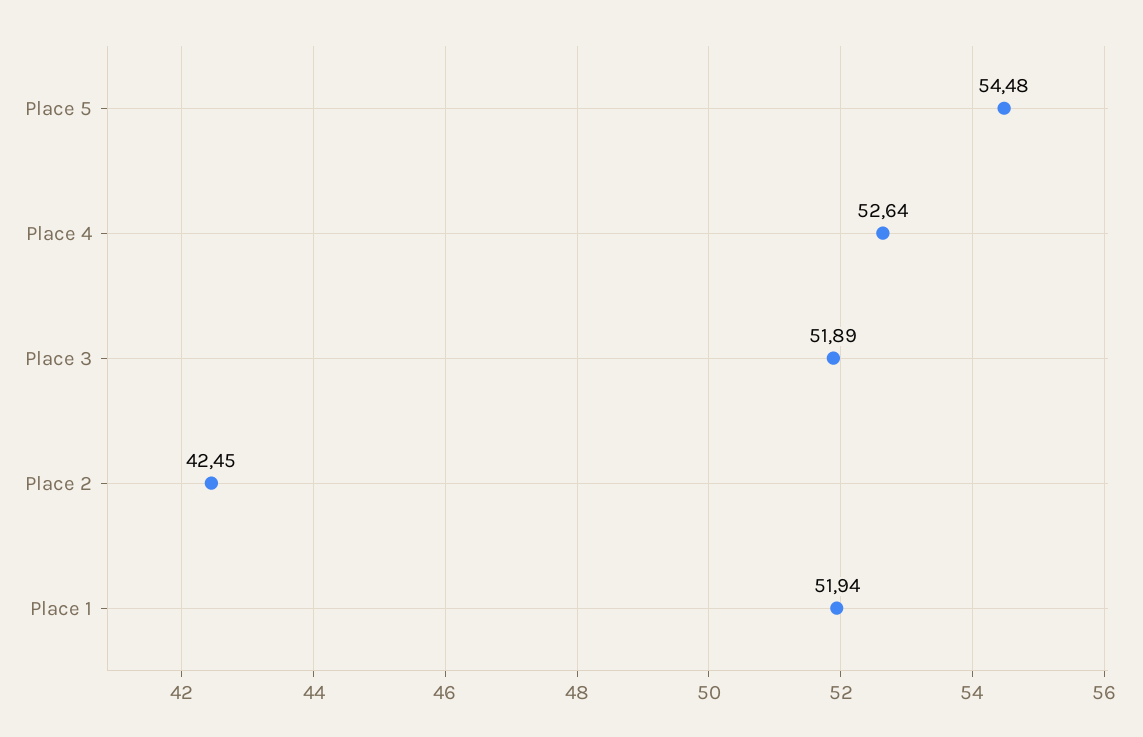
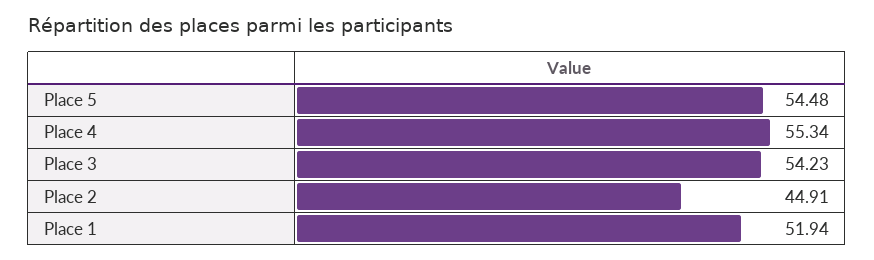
  {
    "Place 5": 54.48,
-   "Place 4": 52.64,
+   "Place 4": 55.34,
-   "Place 3": 51.89,
+   "Place 3": 54.23,
-   "Place 2": 42.45,
+   "Place 2": 44.91,
    "Place 1": 51.94
  }

